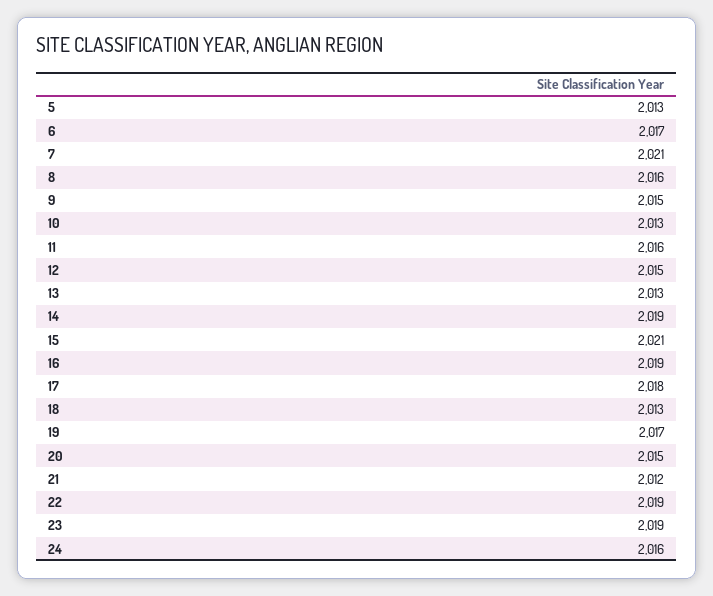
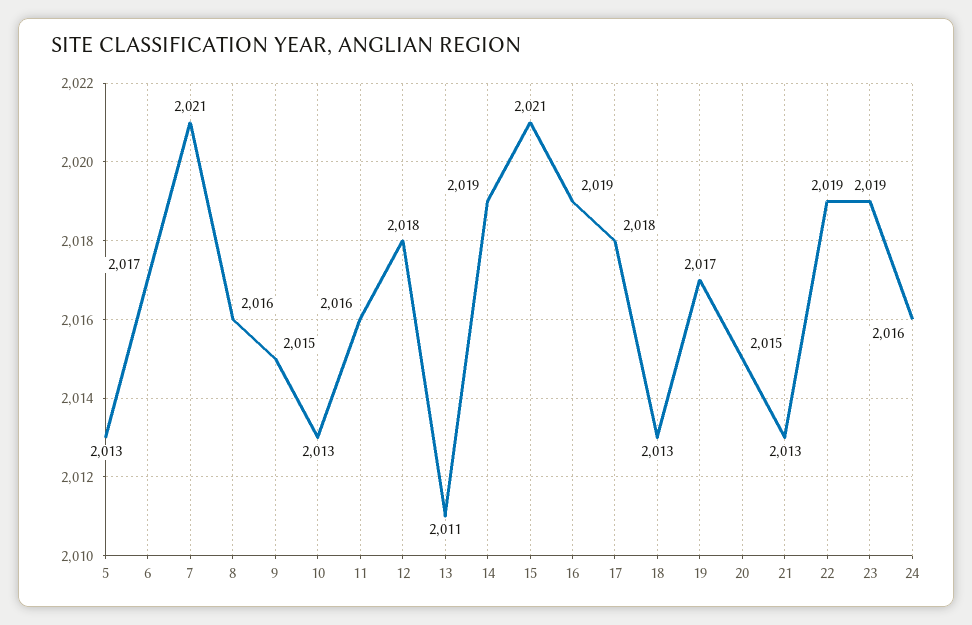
  {
    "5": 2013,
    "6": 2017,
    "7": 2021,
    "8": 2016,
    "9": 2015,
    "10": 2013,
    "11": 2016,
-   "12": 2015,
+   "12": 2018,
-   "13": 2013,
+   "13": 2011,
    "14": 2019,
    "15": 2021,
    "16": 2019,
    "17": 2018,
    "18": 2013,
    "19": 2017,
    "20": 2015,
-   "21": 2012,
+   "21": 2013,
    "22": 2019,
    "23": 2019,
    "24": 2016
  }

